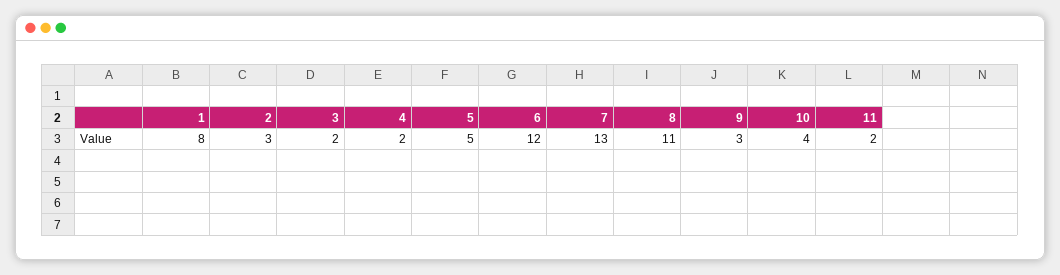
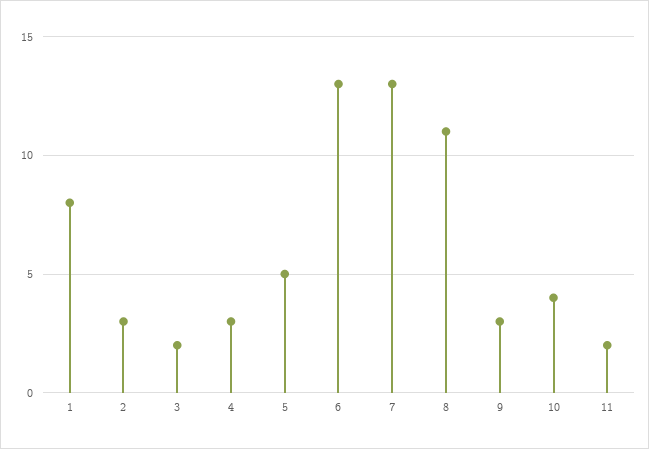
  {
    "1": 8,
    "2": 3,
    "3": 2,
-   "4": 2,
+   "4": 3,
    "5": 5,
-   "6": 12,
+   "6": 13,
    "7": 13,
    "8": 11,
    "9": 3,
    "10": 4,
    "11": 2
  }

